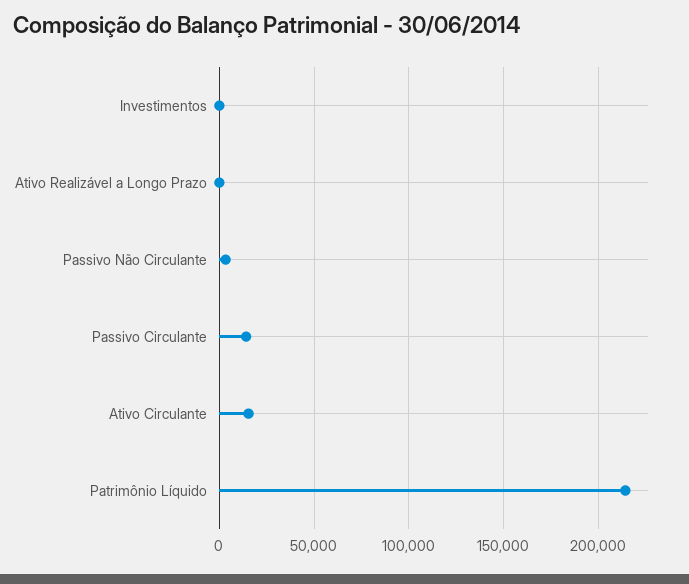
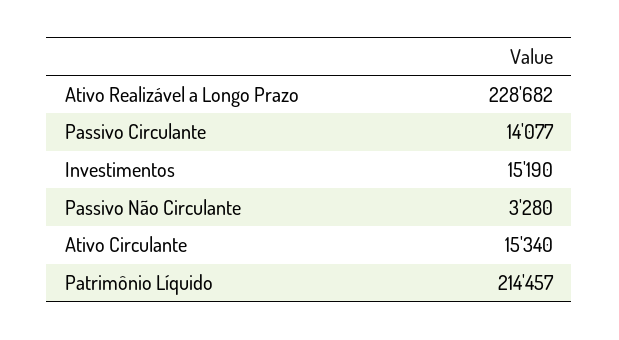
  {
-   "Investimentos": 0,
+   "Investimentos": 15190,
-   "Ativo Realizável a Longo Prazo": 0,
+   "Ativo Realizável a Longo Prazo": 228682,
    "Passivo Não Circulante": 3280,
    "Passivo Circulante": 14077,
    "Ativo Circulante": 15340,
    "Patrimônio Líquido": 214457
  }

